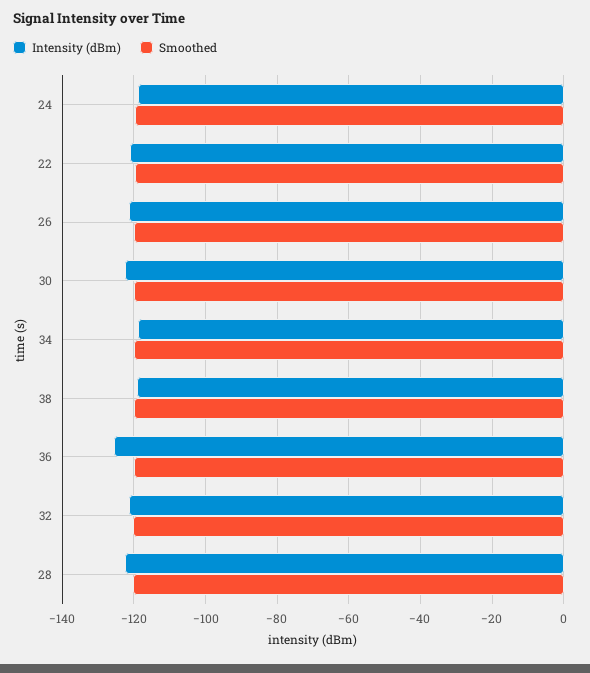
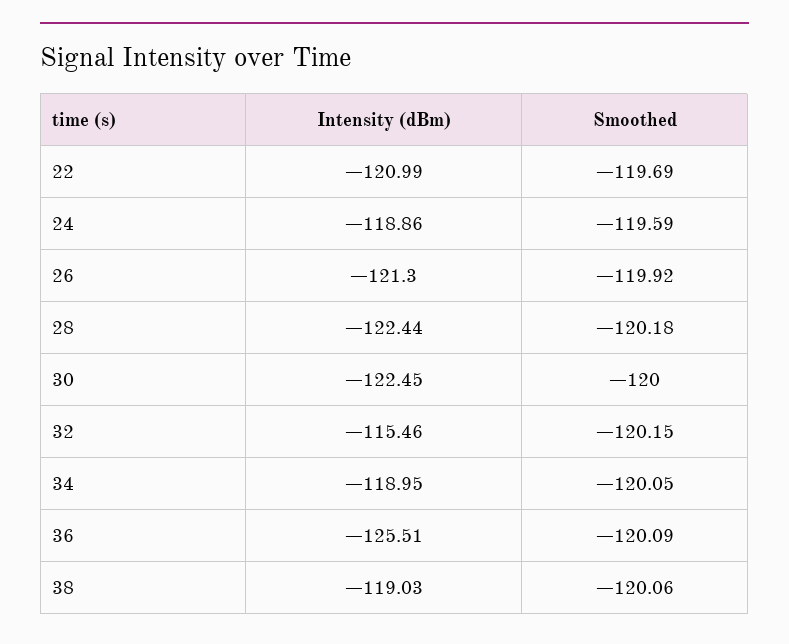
  {
    "Intensity (dBm)": {
      "24": -118.86,
      "22": -120.99,
      "26": -121.3,
      "30": -122.45,
      "34": -118.95,
      "38": -119.03,
      "36": -125.51,
-     "32": -122,
+     "32": -115.46,
      "28": -122.44
    },
    "Smoothed": {
      "24": -119.59,
      "22": -119.69,
      "26": -119.92,
      "30": -120,
      "34": -120.05,
      "38": -120.06,
      "36": -120.09,
      "32": -120.15,
      "28": -120.18
    }
  }

